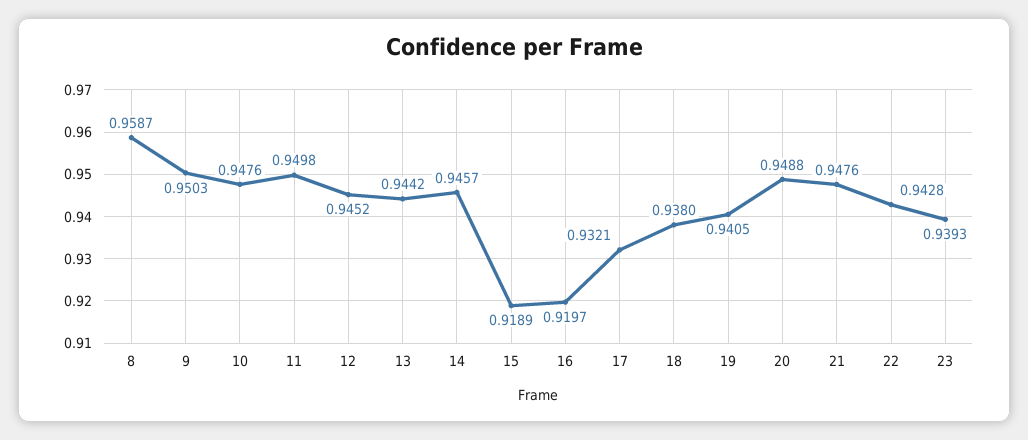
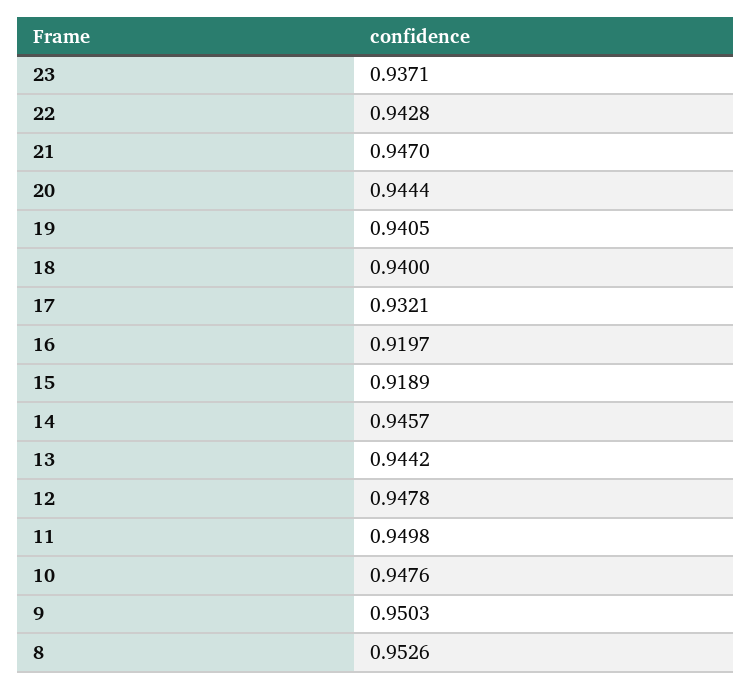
  {
-   "8": 0.9587,
+   "8": 0.9526,
    "9": 0.9503,
    "10": 0.9476,
    "11": 0.9498,
-   "12": 0.9452,
+   "12": 0.9478,
    "13": 0.9442,
    "14": 0.9457,
    "15": 0.9189,
    "16": 0.9197,
    "17": 0.9321,
-   "18": 0.938,
+   "18": 0.94,
    "19": 0.9405,
-   "20": 0.9488,
+   "20": 0.9444,
-   "21": 0.9476,
+   "21": 0.947,
    "22": 0.9428,
-   "23": 0.9393
+   "23": 0.9371
  }

